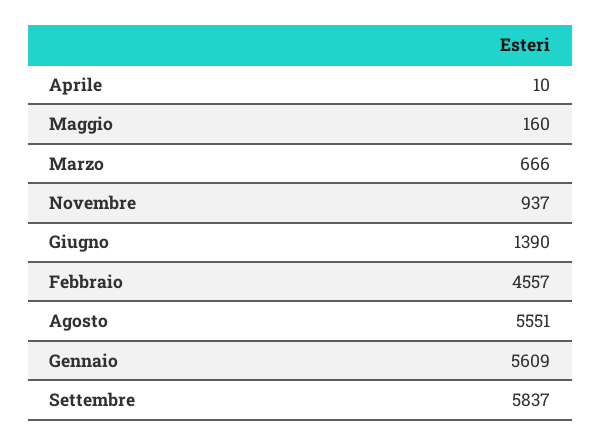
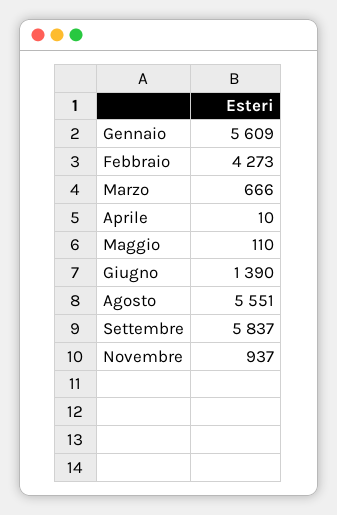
  {
    "Aprile": 10,
-   "Maggio": 160,
+   "Maggio": 110,
    "Marzo": 666,
    "Novembre": 937,
    "Giugno": 1390,
-   "Febbraio": 4557,
+   "Febbraio": 4273,
    "Agosto": 5551,
    "Gennaio": 5609,
    "Settembre": 5837
  }

